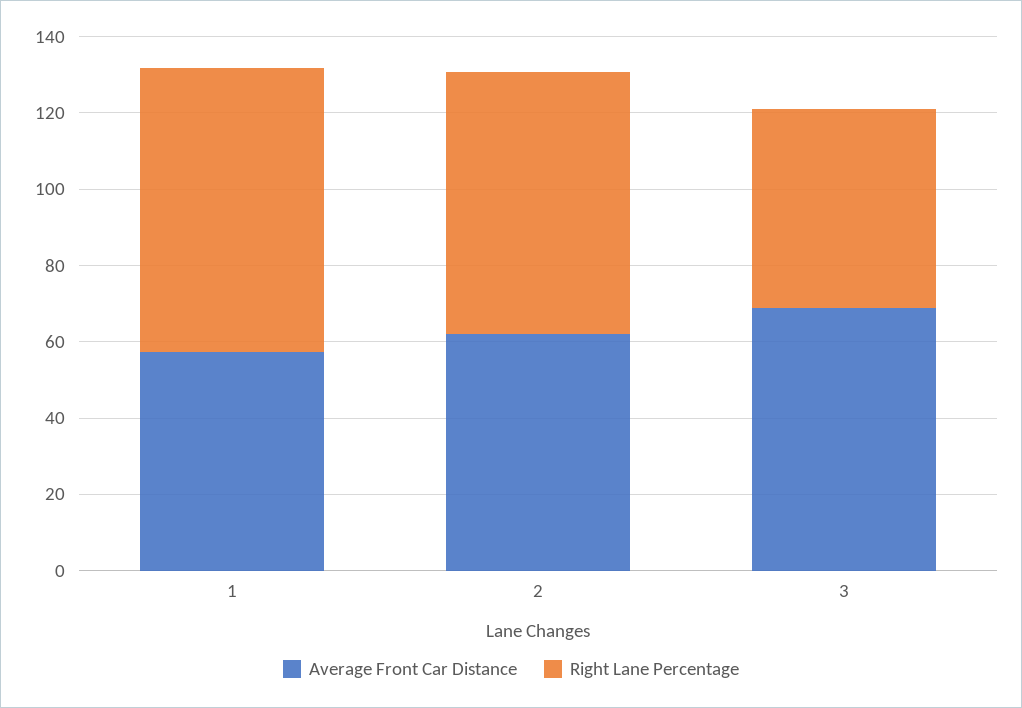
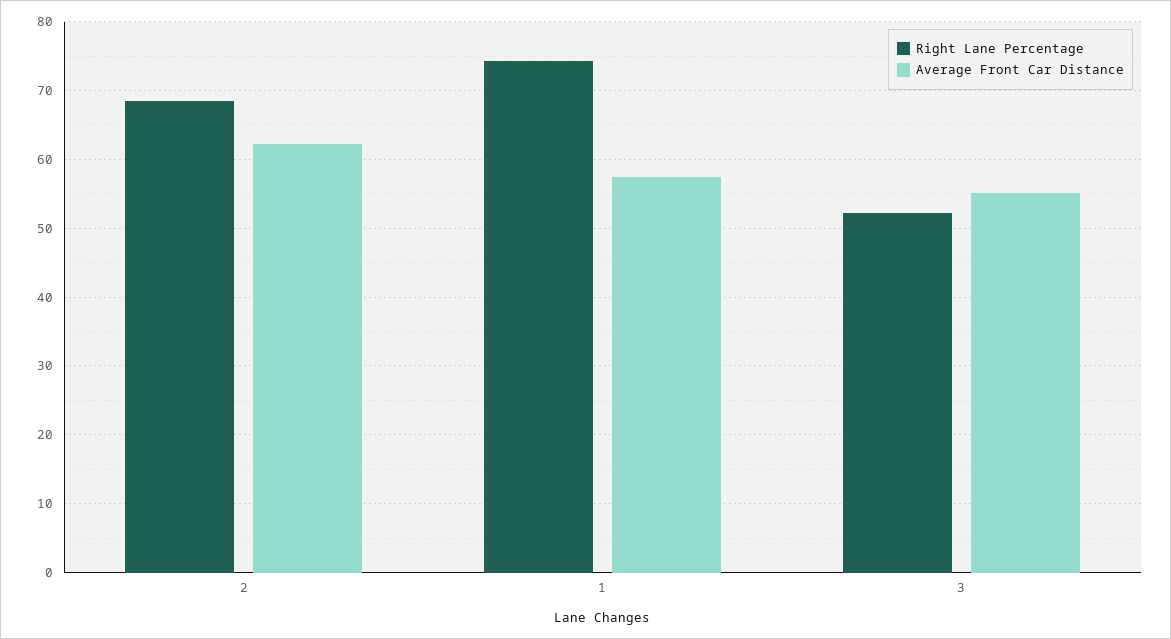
  {
    "Average Front Car Distance": {
      "1": 57,
      "2": 62,
-     "3": 70
+     "3": 55
    },
    "Right Lane Percentage": {
      "1": 74,
      "2": 68,
      "3": 52
    }
  }

